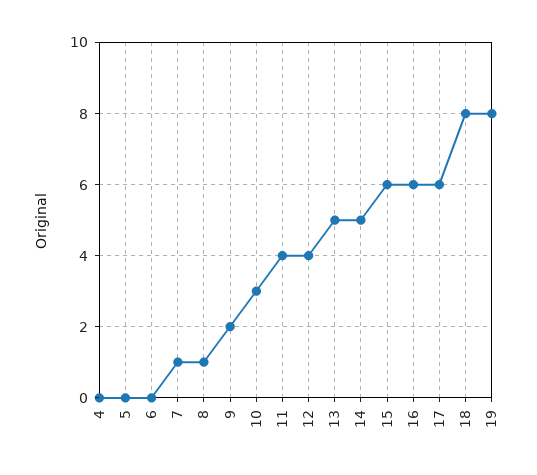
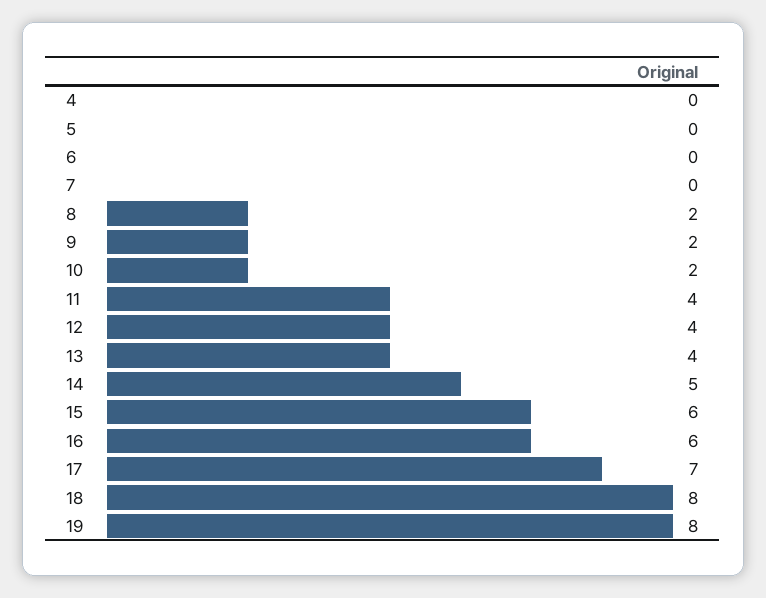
  {
    "4": 0,
    "5": 0,
    "6": 0,
-   "7": 1,
+   "7": 0,
-   "8": 1,
+   "8": 2,
    "9": 2,
-   "10": 3,
+   "10": 2,
    "11": 4,
    "12": 4,
-   "13": 5,
+   "13": 4,
    "14": 5,
    "15": 6,
    "16": 6,
-   "17": 6,
+   "17": 7,
    "18": 8,
    "19": 8
  }

